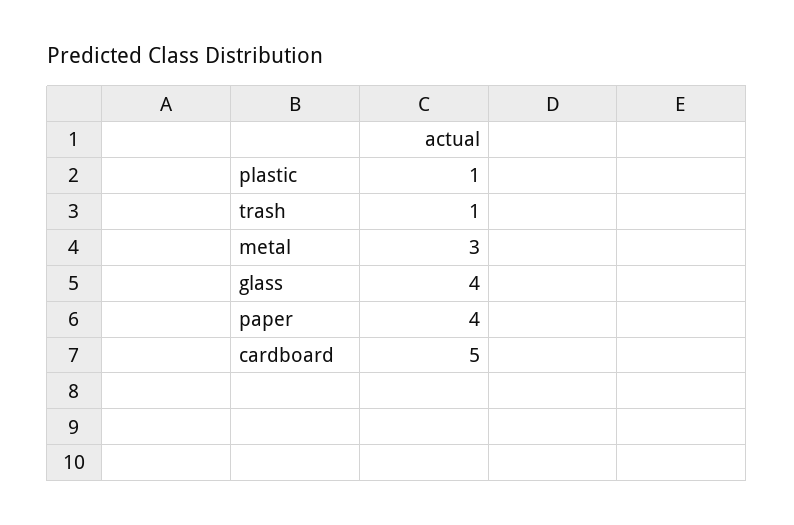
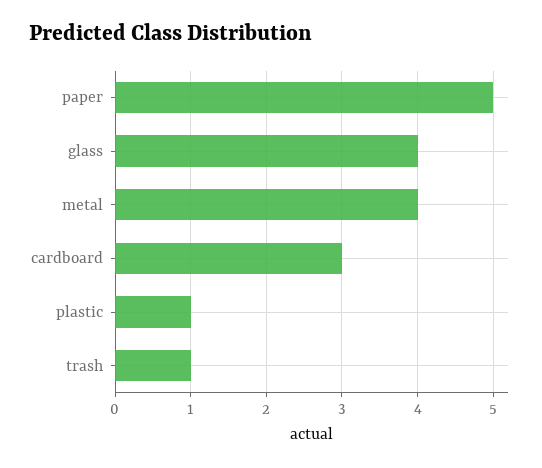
  {
    "plastic": 1,
    "trash": 1,
-   "metal": 3,
+   "metal": 4,
    "glass": 4,
-   "paper": 4,
+   "paper": 5,
-   "cardboard": 5
+   "cardboard": 3
  }

